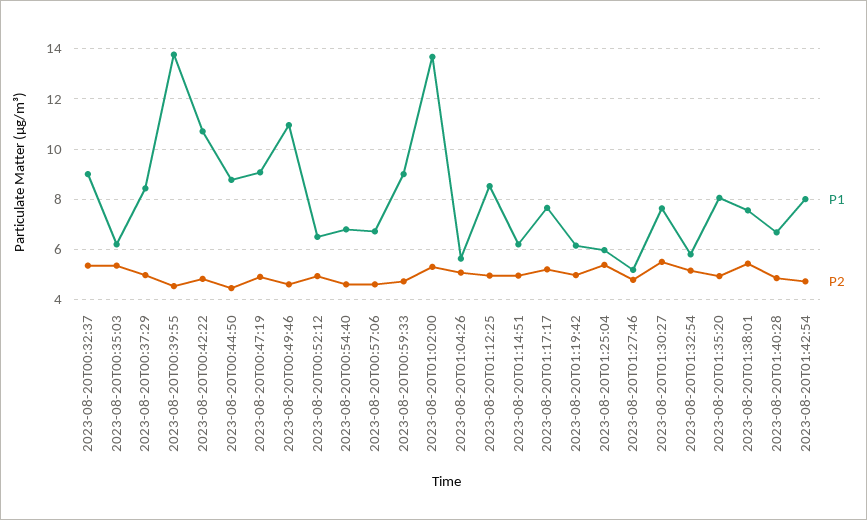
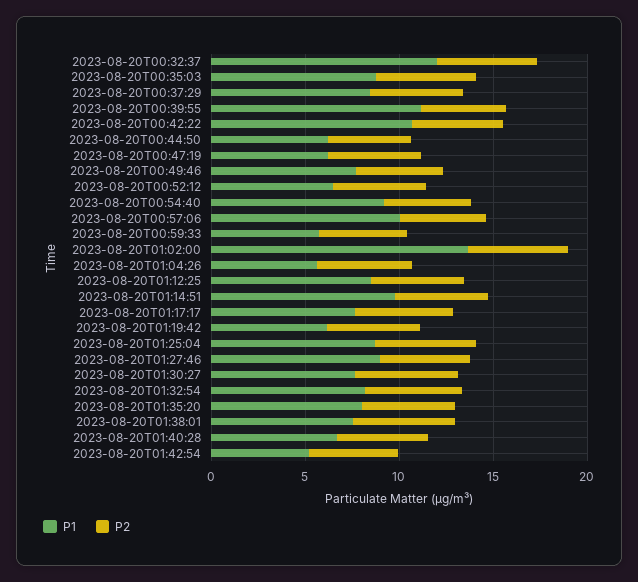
  {
    "P1": {
-     "2023-08-20T00:32:37": 9,
+     "2023-08-20T00:32:37": 12,
-     "2023-08-20T00:35:03": 6.25,
+     "2023-08-20T00:35:03": 9,
      "2023-08-20T00:37:29": 8.5,
-     "2023-08-20T00:39:55": 13.75,
+     "2023-08-20T00:39:55": 11,
      "2023-08-20T00:42:22": 10.75,
-     "2023-08-20T00:44:50": 8.75,
+     "2023-08-20T00:44:50": 6,
-     "2023-08-20T00:47:19": 9,
+     "2023-08-20T00:47:19": 6,
-     "2023-08-20T00:49:46": 11,
+     "2023-08-20T00:49:46": 8,
      "2023-08-20T00:52:12": 6.5,
-     "2023-08-20T00:54:40": 6.75,
+     "2023-08-20T00:54:40": 9,
-     "2023-08-20T00:57:06": 6.75,
+     "2023-08-20T00:57:06": 10,
-     "2023-08-20T00:59:33": 9,
+     "2023-08-20T00:59:33": 6,
      "2023-08-20T01:02:00": 13.75,
      "2023-08-20T01:04:26": 5.75,
      "2023-08-20T01:12:25": 8.5,
-     "2023-08-20T01:14:51": 6.25,
+     "2023-08-20T01:14:51": 10,
      "2023-08-20T01:17:17": 7.75,
      "2023-08-20T01:19:42": 6.25,
-     "2023-08-20T01:25:04": 6,
+     "2023-08-20T01:25:04": 9,
-     "2023-08-20T01:27:46": 5.25,
+     "2023-08-20T01:27:46": 9,
      "2023-08-20T01:30:27": 7.75,
-     "2023-08-20T01:32:54": 5.75,
+     "2023-08-20T01:32:54": 8,
      "2023-08-20T01:35:20": 8,
      "2023-08-20T01:38:01": 7.5,
      "2023-08-20T01:40:28": 6.75,
-     "2023-08-20T01:42:54": 8
+     "2023-08-20T01:42:54": 5
    },
    "P2": {
      "2023-08-20T00:32:37": 5.25,
      "2023-08-20T00:35:03": 5.25,
      "2023-08-20T00:37:29": 5,
      "2023-08-20T00:39:55": 4.5,
      "2023-08-20T00:42:22": 4.75,
      "2023-08-20T00:44:50": 4.5,
      "2023-08-20T00:47:19": 5,
      "2023-08-20T00:49:46": 4.5,
      "2023-08-20T00:52:12": 5,
      "2023-08-20T00:54:40": 4.5,
      "2023-08-20T00:57:06": 4.5,
      "2023-08-20T00:59:33": 4.75,
      "2023-08-20T01:02:00": 5.25,
      "2023-08-20T01:04:26": 5,
      "2023-08-20T01:12:25": 5,
      "2023-08-20T01:14:51": 5,
      "2023-08-20T01:17:17": 5.25,
      "2023-08-20T01:19:42": 5,
      "2023-08-20T01:25:04": 5.5,
      "2023-08-20T01:27:46": 4.75,
      "2023-08-20T01:30:27": 5.5,
      "2023-08-20T01:32:54": 5.25,
      "2023-08-20T01:35:20": 5,
      "2023-08-20T01:38:01": 5.5,
      "2023-08-20T01:40:28": 4.75,
      "2023-08-20T01:42:54": 4.75
    }
  }

